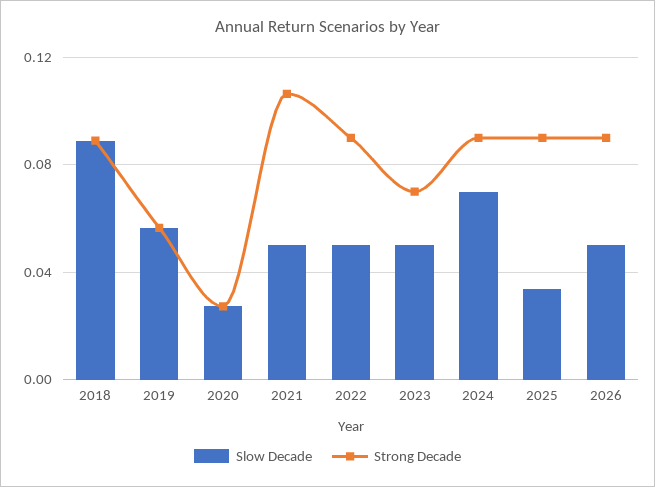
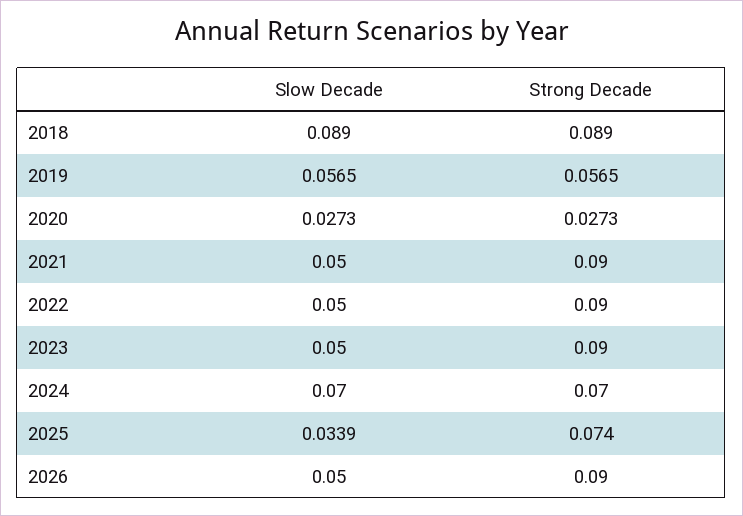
  {
    "Slow Decade": {
      "2018": 0.089,
      "2019": 0.0565,
      "2020": 0.0273,
      "2021": 0.05,
      "2022": 0.05,
      "2023": 0.05,
      "2024": 0.07,
      "2025": 0.0339,
      "2026": 0.05
    },
    "Strong Decade": {
      "2018": 0.089,
      "2019": 0.0565,
      "2020": 0.0273,
-     "2021": 0.105,
+     "2021": 0.09,
      "2022": 0.09,
-     "2023": 0.07,
+     "2023": 0.09,
-     "2024": 0.09,
+     "2024": 0.07,
-     "2025": 0.09,
+     "2025": 0.074,
      "2026": 0.09
    }
  }

